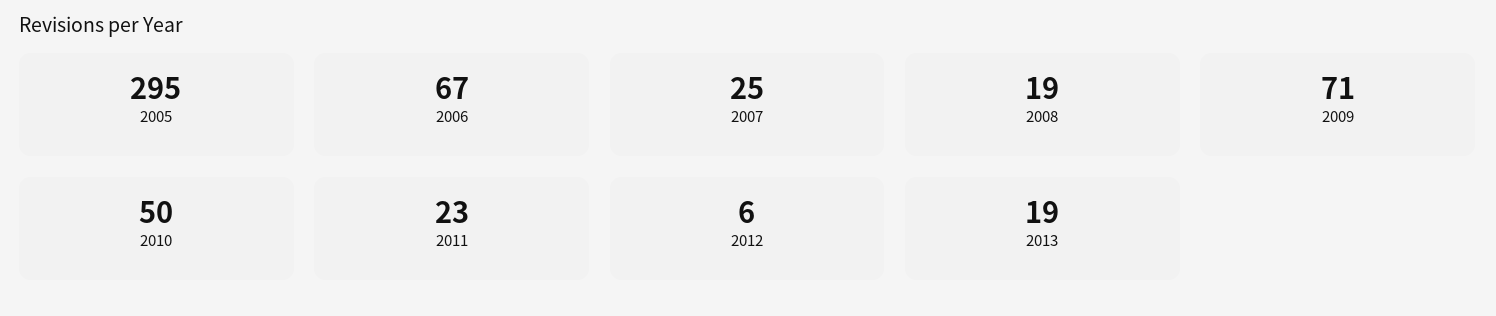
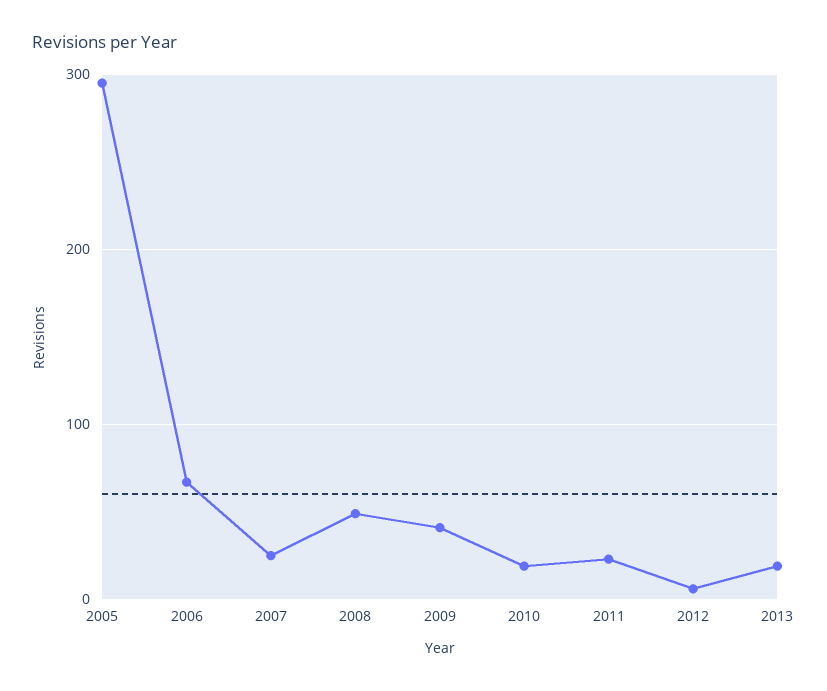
  {
    "2005": 295,
    "2006": 67,
    "2007": 25,
-   "2008": 19,
+   "2008": 50,
-   "2009": 71,
+   "2009": 40,
-   "2010": 50,
+   "2010": 20,
    "2011": 23,
    "2012": 6,
    "2013": 19
  }

